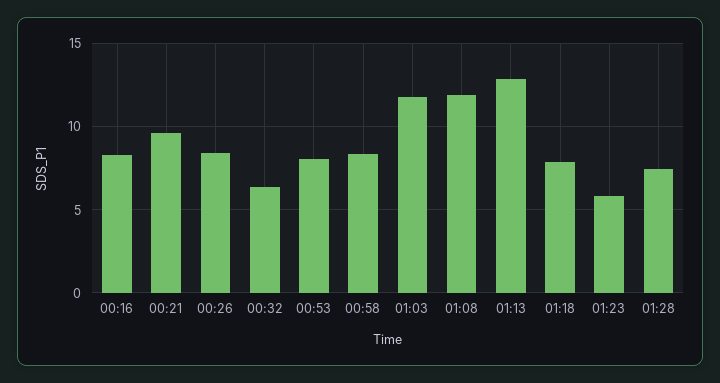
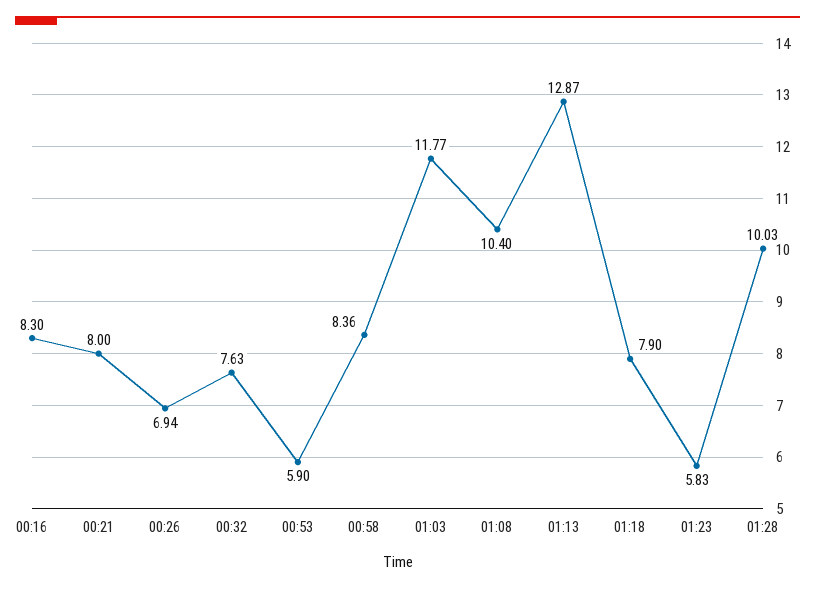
  {
    "00:16": 8.3,
-   "00:21": 9.5,
+   "00:21": 8,
-   "00:26": 8.5,
+   "00:26": 6.94,
-   "00:32": 6.5,
+   "00:32": 7.63,
-   "00:53": 8,
+   "00:53": 5.9,
    "00:58": 8.36,
    "01:03": 11.77,
-   "01:08": 12,
+   "01:08": 10.4,
    "01:13": 12.87,
    "01:18": 7.9,
    "01:23": 5.83,
-   "01:28": 7.5
+   "01:28": 10.03
  }

